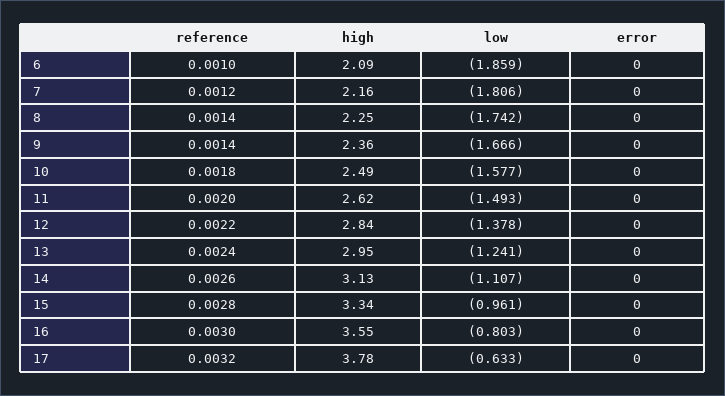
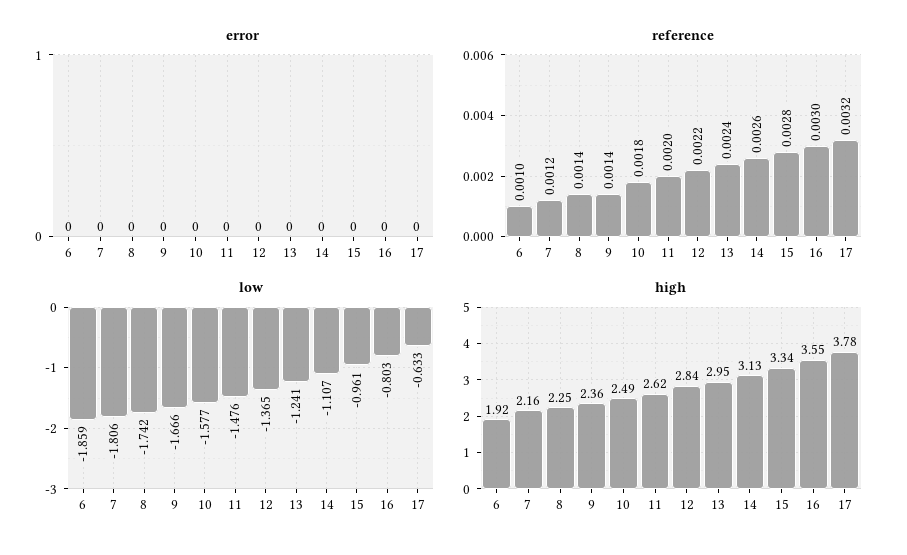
  {
    "reference": {
      "6": 0.001,
      "7": 0.0012,
      "8": 0.0014,
      "9": 0.0014,
      "10": 0.0018,
      "11": 0.002,
      "12": 0.0022,
      "13": 0.0024,
      "14": 0.0026,
      "15": 0.0028,
      "16": 0.003,
      "17": 0.0032
    },
    "high": {
-     "6": 2.09,
+     "6": 1.92,
      "7": 2.16,
      "8": 2.25,
      "9": 2.36,
      "10": 2.49,
      "11": 2.62,
      "12": 2.84,
      "13": 2.95,
      "14": 3.13,
      "15": 3.34,
      "16": 3.55,
      "17": 3.78
    },
    "low": {
      "6": -1.859,
      "7": -1.806,
      "8": -1.742,
      "9": -1.666,
      "10": -1.577,
-     "11": -1.493,
+     "11": -1.476,
-     "12": -1.378,
+     "12": -1.365,
      "13": -1.241,
      "14": -1.107,
      "15": -0.961,
      "16": -0.803,
      "17": -0.633
    },
    "error": {
      "6": 0,
      "7": 0,
      "8": 0,
      "9": 0,
      "10": 0,
      "11": 0,
      "12": 0,
      "13": 0,
      "14": 0,
      "15": 0,
      "16": 0,
      "17": 0
    }
  }

